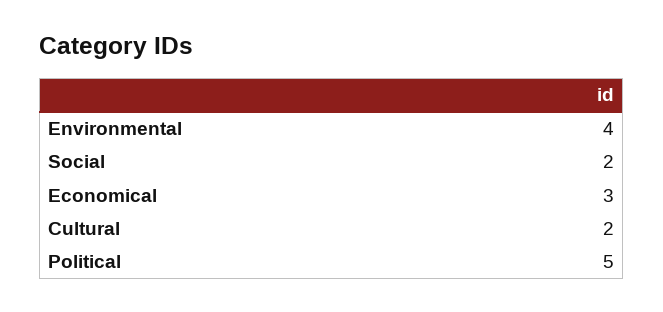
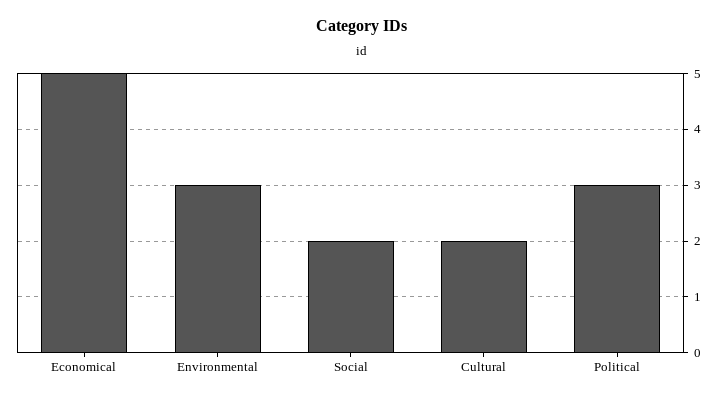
  {
-   "Environmental": 4,
+   "Environmental": 3,
    "Social": 2,
-   "Economical": 3,
+   "Economical": 5,
    "Cultural": 2,
-   "Political": 5
+   "Political": 3
  }

